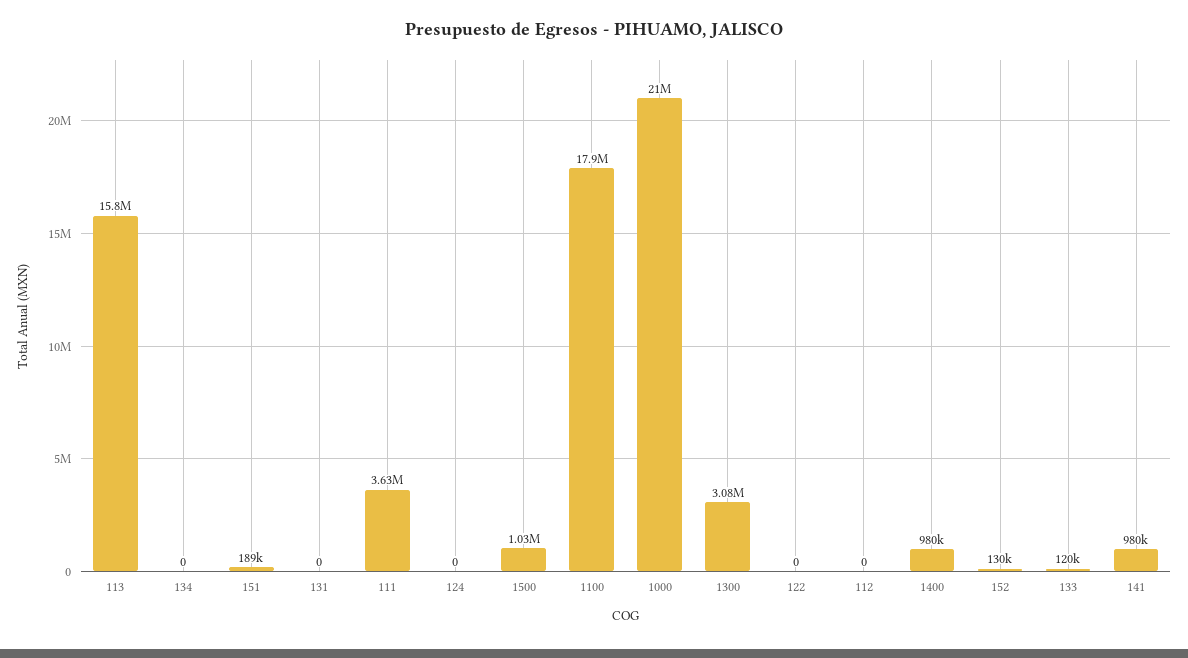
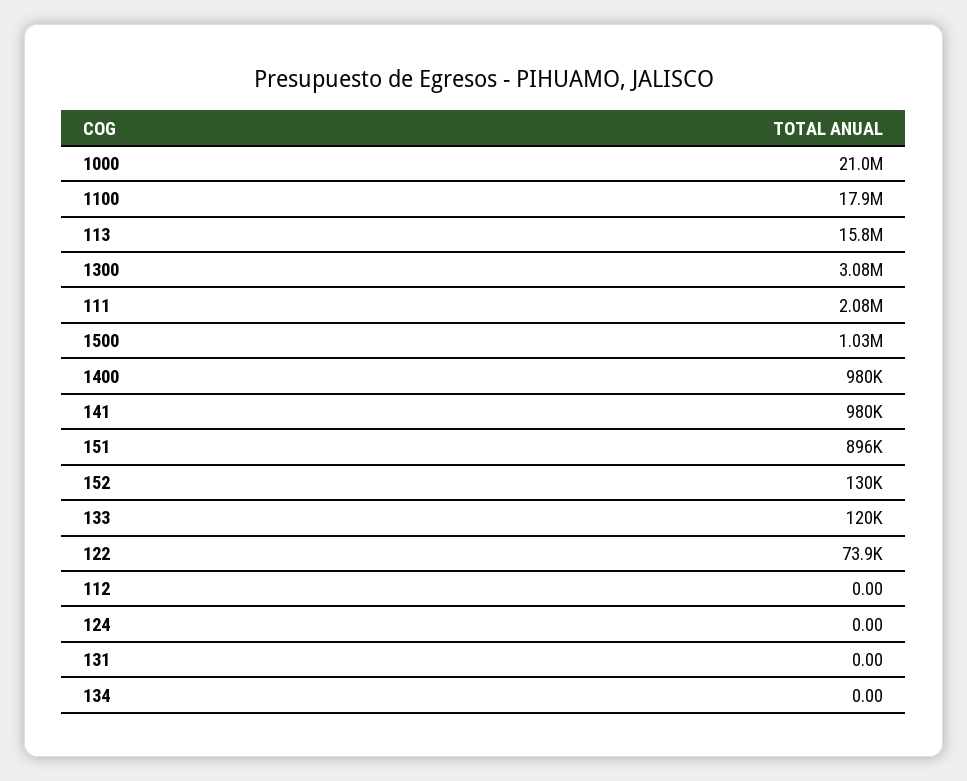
  {
    "113": 15800000,
    "134": 0,
-   "151": 189000,
+   "151": 896000,
    "131": 0,
-   "111": 3630000,
+   "111": 2080000,
    "124": 0,
    "1500": 1030000,
    "1100": 17900000,
    "1000": 21000000,
    "1300": 3080000,
-   "122": 0,
+   "122": 73900,
    "112": 0,
    "1400": 980000,
    "152": 130000,
    "133": 120000,
    "141": 980000
  }

